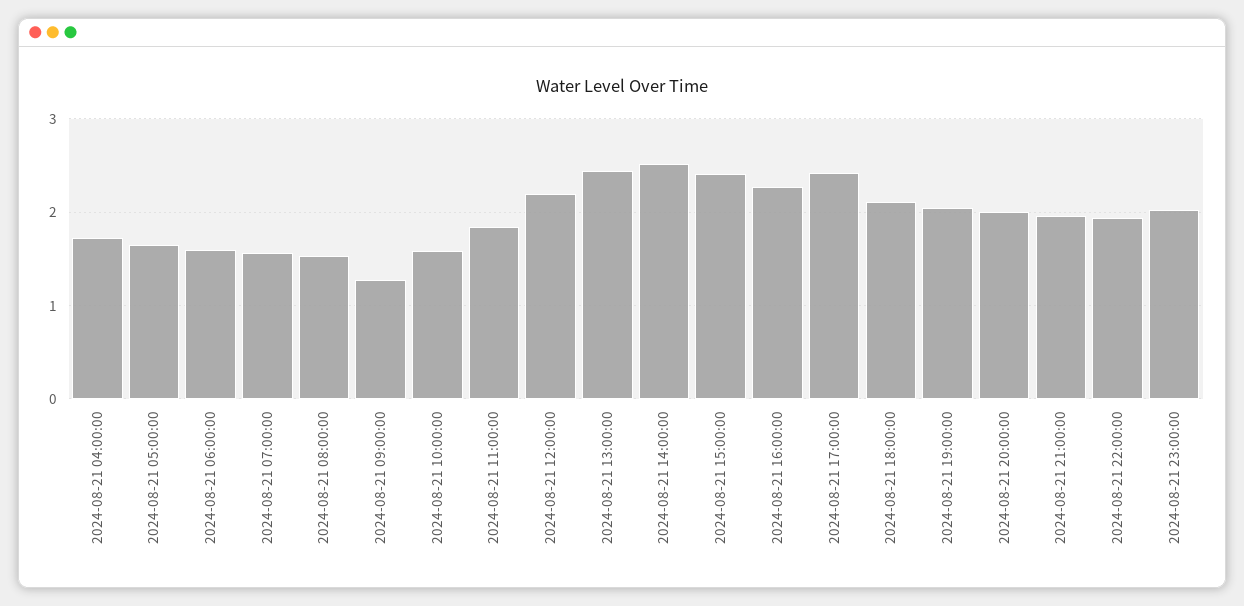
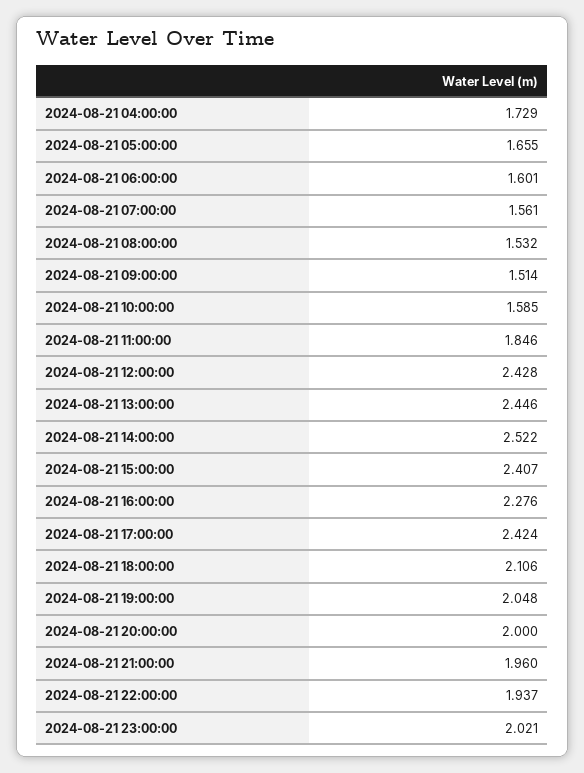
  {
    "2024-08-21 04:00:00": 1.729,
    "2024-08-21 05:00:00": 1.655,
    "2024-08-21 06:00:00": 1.601,
    "2024-08-21 07:00:00": 1.561,
    "2024-08-21 08:00:00": 1.532,
-   "2024-08-21 09:00:00": 1.3,
+   "2024-08-21 09:00:00": 1.514,
    "2024-08-21 10:00:00": 1.585,
    "2024-08-21 11:00:00": 1.846,
-   "2024-08-21 12:00:00": 2.2,
+   "2024-08-21 12:00:00": 2.428,
    "2024-08-21 13:00:00": 2.446,
    "2024-08-21 14:00:00": 2.522,
    "2024-08-21 15:00:00": 2.407,
    "2024-08-21 16:00:00": 2.276,
    "2024-08-21 17:00:00": 2.424,
    "2024-08-21 18:00:00": 2.106,
    "2024-08-21 19:00:00": 2.048,
    "2024-08-21 20:00:00": 2,
    "2024-08-21 21:00:00": 1.96,
    "2024-08-21 22:00:00": 1.937,
    "2024-08-21 23:00:00": 2.021
  }

